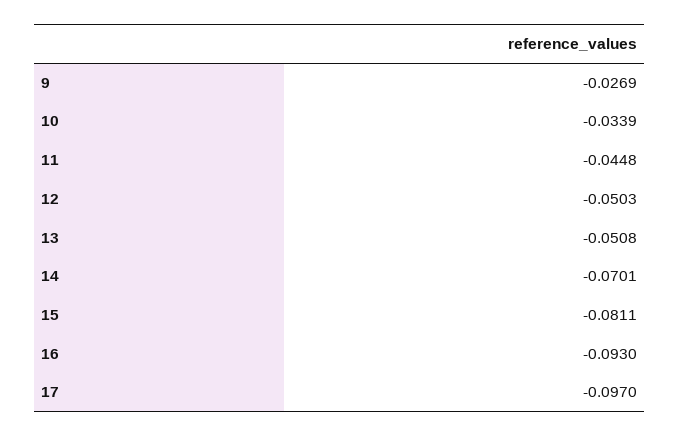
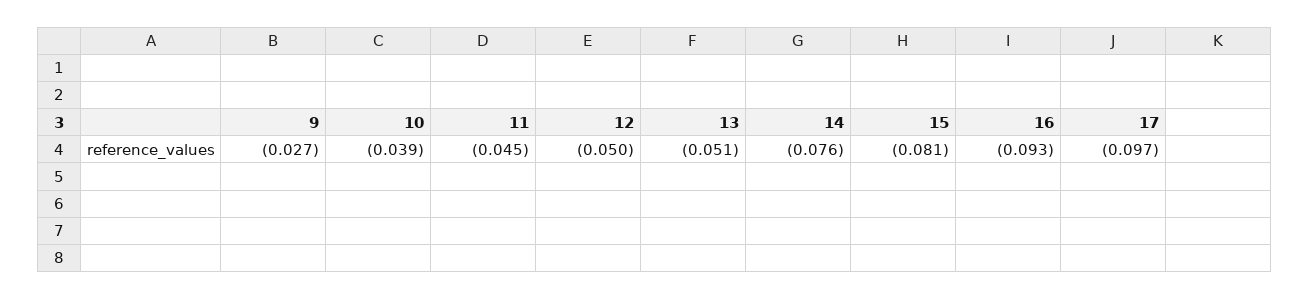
  {
    "9": -0.0269,
-   "10": -0.0339,
+   "10": -0.039,
    "11": -0.0448,
    "12": -0.0503,
    "13": -0.0508,
-   "14": -0.0701,
+   "14": -0.076,
    "15": -0.0811,
    "16": -0.093,
    "17": -0.097
  }

